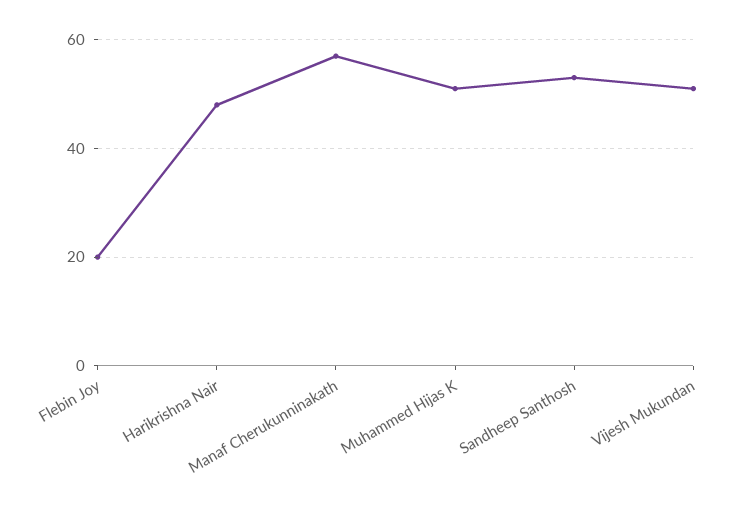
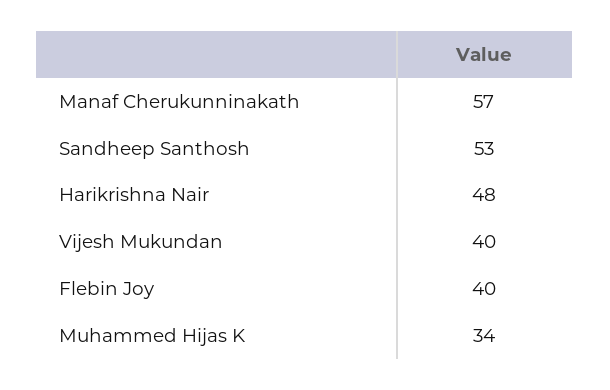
  {
-   "Flebin Joy": 20,
+   "Flebin Joy": 40,
    "Harikrishna Nair": 48,
    "Manaf Cherukunninakath": 57,
-   "Muhammed Hijas K": 50,
+   "Muhammed Hijas K": 34,
    "Sandheep Santhosh": 53,
-   "Vijesh Mukundan": 50
+   "Vijesh Mukundan": 40
  }

